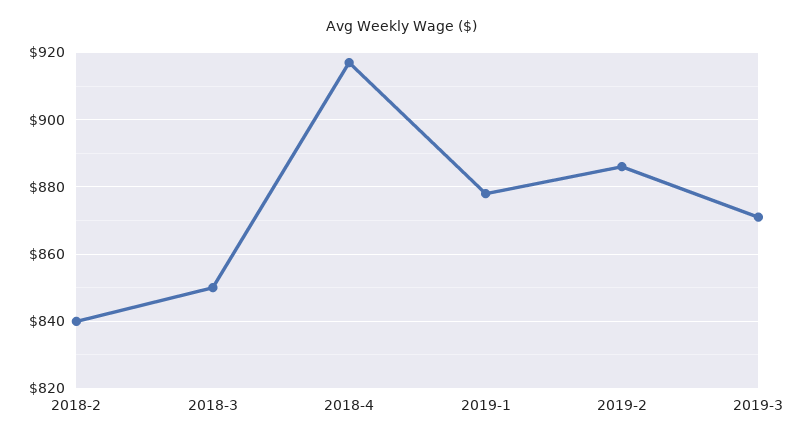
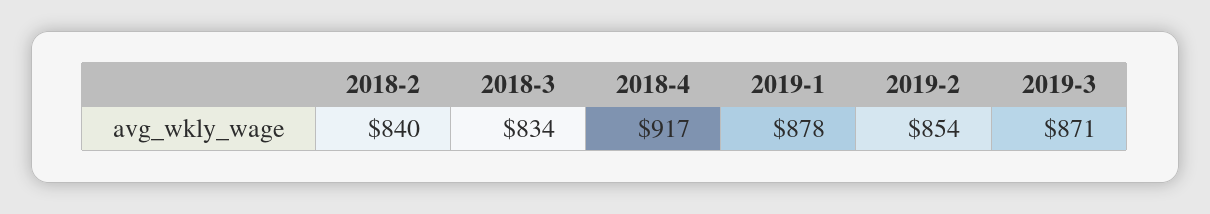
  {
    "2018-2": 840,
-   "2018-3": 850,
+   "2018-3": 834,
    "2018-4": 917,
    "2019-1": 878,
-   "2019-2": 885,
+   "2019-2": 854,
    "2019-3": 871
  }

